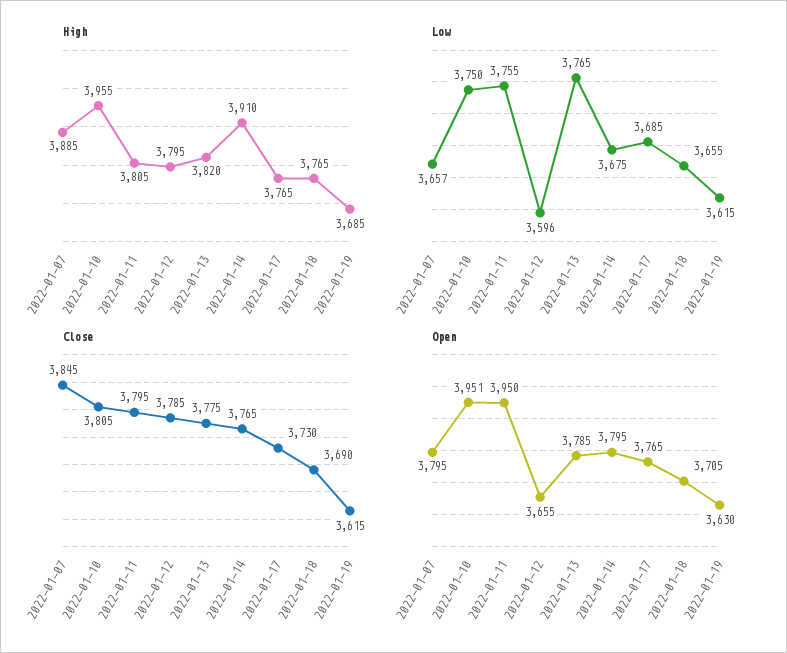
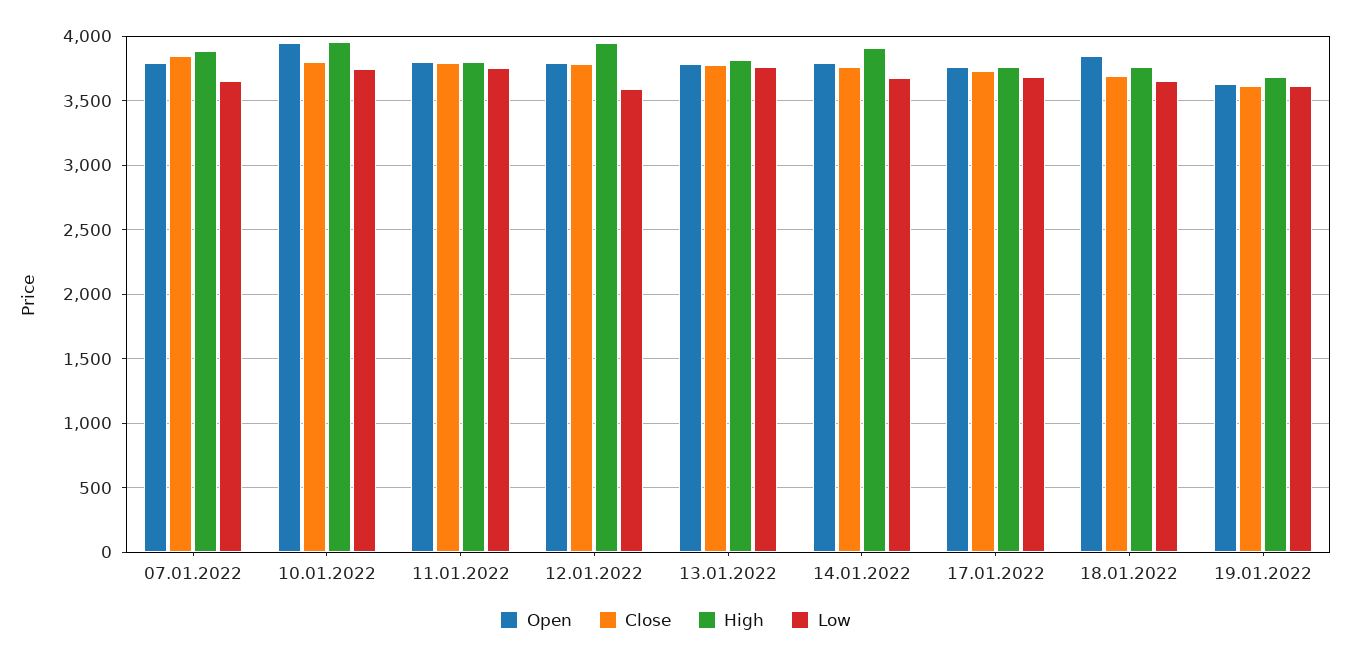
  {
    "High": {
      "2022-01-07": 3885,
      "2022-01-10": 3955,
      "2022-01-11": 3805,
-     "2022-01-12": 3795,
+     "2022-01-12": 3950,
      "2022-01-13": 3820,
      "2022-01-14": 3910,
      "2022-01-17": 3765,
      "2022-01-18": 3765,
      "2022-01-19": 3685
    },
    "Low": {
      "2022-01-07": 3657,
      "2022-01-10": 3750,
      "2022-01-11": 3755,
      "2022-01-12": 3596,
      "2022-01-13": 3765,
      "2022-01-14": 3675,
      "2022-01-17": 3685,
      "2022-01-18": 3655,
      "2022-01-19": 3615
    },
    "Close": {
      "2022-01-07": 3845,
      "2022-01-10": 3805,
      "2022-01-11": 3795,
      "2022-01-12": 3785,
      "2022-01-13": 3775,
      "2022-01-14": 3765,
      "2022-01-17": 3730,
      "2022-01-18": 3690,
      "2022-01-19": 3615
    },
    "Open": {
      "2022-01-07": 3795,
      "2022-01-10": 3951,
-     "2022-01-11": 3950,
+     "2022-01-11": 3800,
-     "2022-01-12": 3655,
+     "2022-01-12": 3800,
      "2022-01-13": 3785,
      "2022-01-14": 3795,
      "2022-01-17": 3765,
-     "2022-01-18": 3705,
+     "2022-01-18": 3850,
      "2022-01-19": 3630
    }
  }

